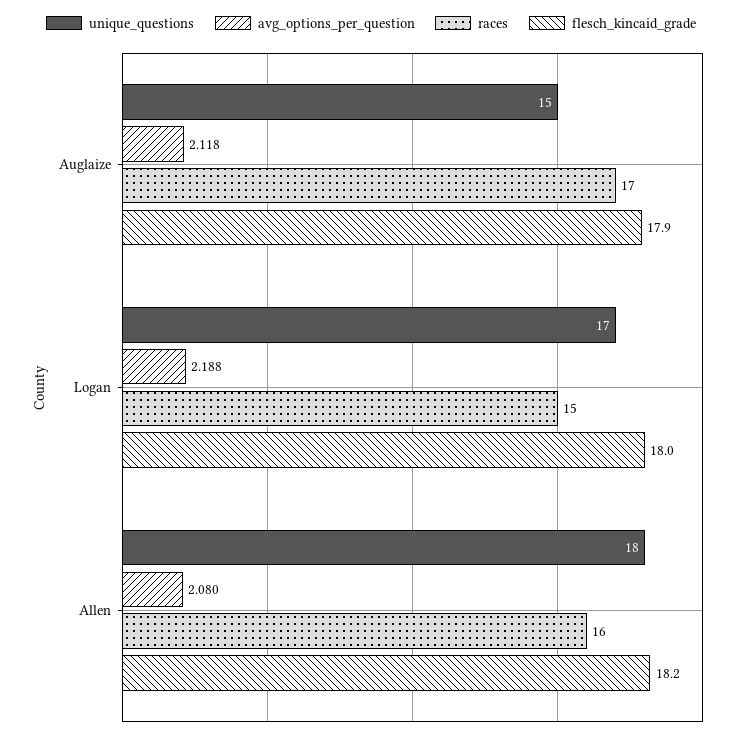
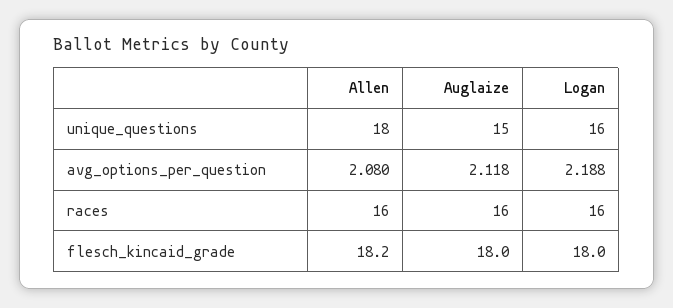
  {
    "unique_questions": {
      "Auglaize": 15,
-     "Logan": 17,
+     "Logan": 16,
      "Allen": 18
    },
    "avg_options_per_question": {
      "Auglaize": 2.118,
      "Logan": 2.188,
      "Allen": 2.08
    },
    "races": {
-     "Auglaize": 17,
+     "Auglaize": 16,
-     "Logan": 15,
+     "Logan": 16,
      "Allen": 16
    },
    "flesch_kincaid_grade": {
-     "Auglaize": 17.9,
+     "Auglaize": 18,
      "Logan": 18,
      "Allen": 18.2
    }
  }

